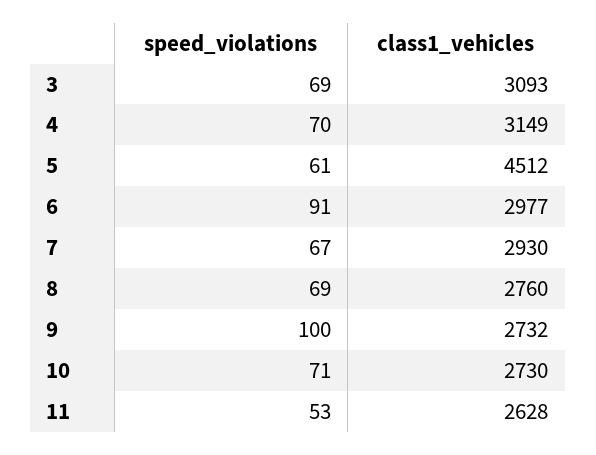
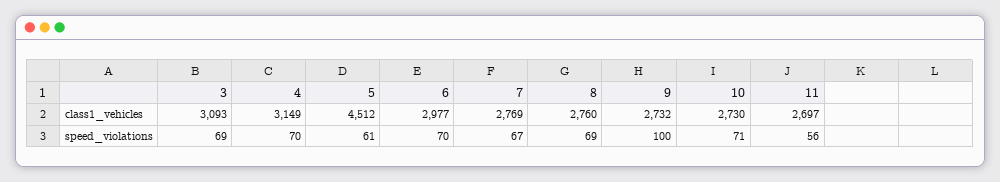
  {
    "speed_violations": {
      "3": 69,
      "4": 70,
      "5": 61,
-     "6": 91,
+     "6": 70,
      "7": 67,
      "8": 69,
      "9": 100,
      "10": 71,
-     "11": 53
+     "11": 56
    },
    "class1_vehicles": {
      "3": 3093,
      "4": 3149,
      "5": 4512,
      "6": 2977,
-     "7": 2930,
+     "7": 2769,
      "8": 2760,
      "9": 2732,
      "10": 2730,
-     "11": 2628
+     "11": 2697
    }
  }

